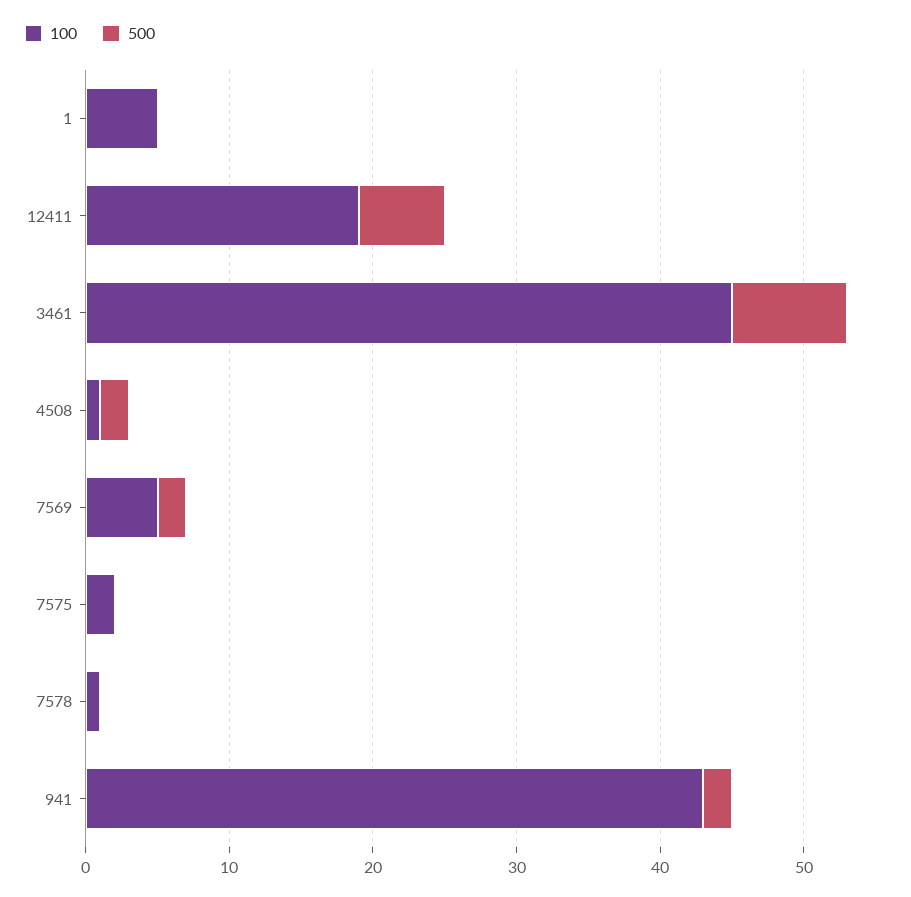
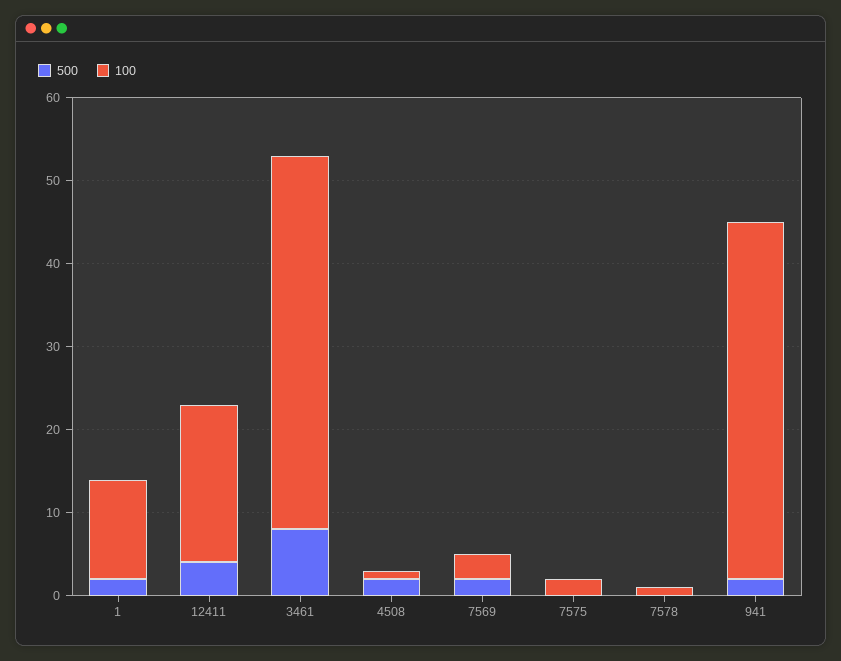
  {
    "100": {
-     "1": 5,
+     "1": 12,
      "12411": 19,
      "3461": 45,
      "4508": 1,
-     "7569": 5,
+     "7569": 3,
      "7575": 2,
      "7578": 1,
      "941": 43
    },
    "500": {
-     "1": 0,
+     "1": 2,
-     "12411": 6,
+     "12411": 4,
      "3461": 8,
      "4508": 2,
      "7569": 2,
      "7575": 0,
      "7578": 0,
      "941": 2
    }
  }

